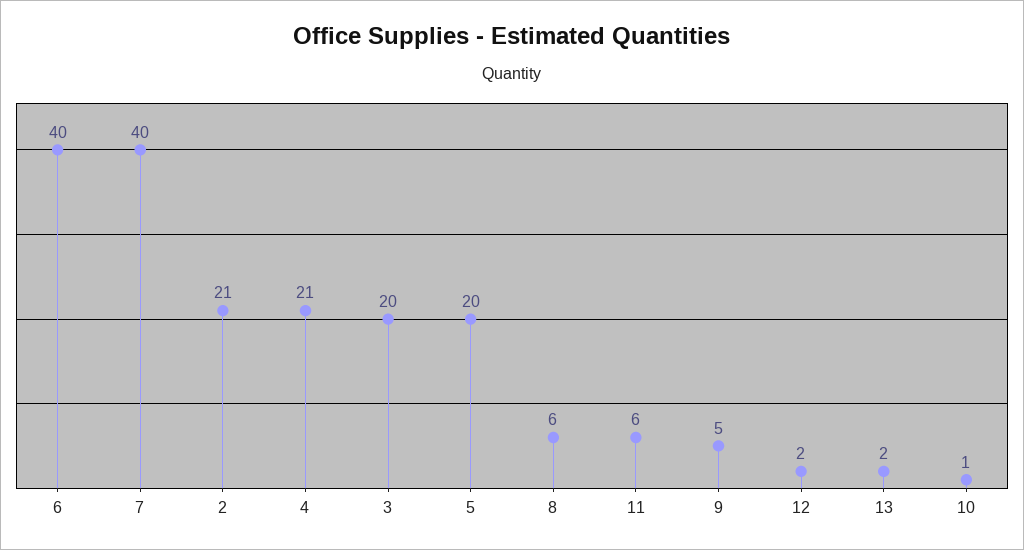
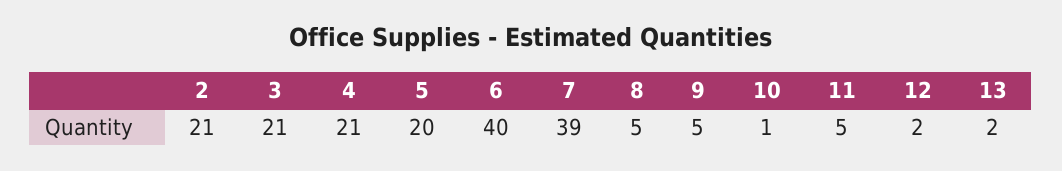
  {
    "6": 40,
-   "7": 40,
+   "7": 39,
    "2": 21,
    "4": 21,
-   "3": 20,
+   "3": 21,
    "5": 20,
-   "8": 6,
+   "8": 5,
-   "11": 6,
+   "11": 5,
    "9": 5,
    "12": 2,
    "13": 2,
    "10": 1
  }

